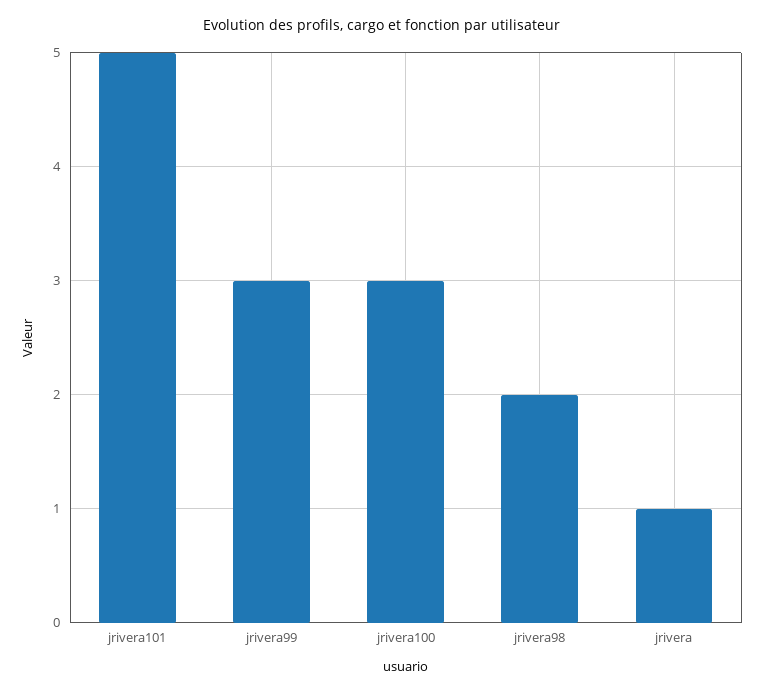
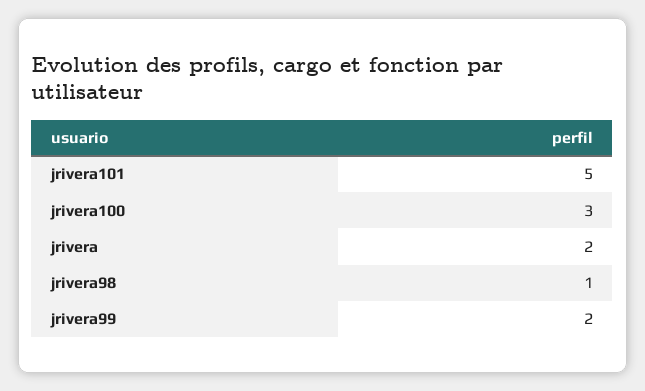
  {
    "jrivera101": 5,
-   "jrivera99": 3,
+   "jrivera99": 2,
    "jrivera100": 3,
-   "jrivera98": 2,
+   "jrivera98": 1,
-   "jrivera": 1
+   "jrivera": 2
  }

